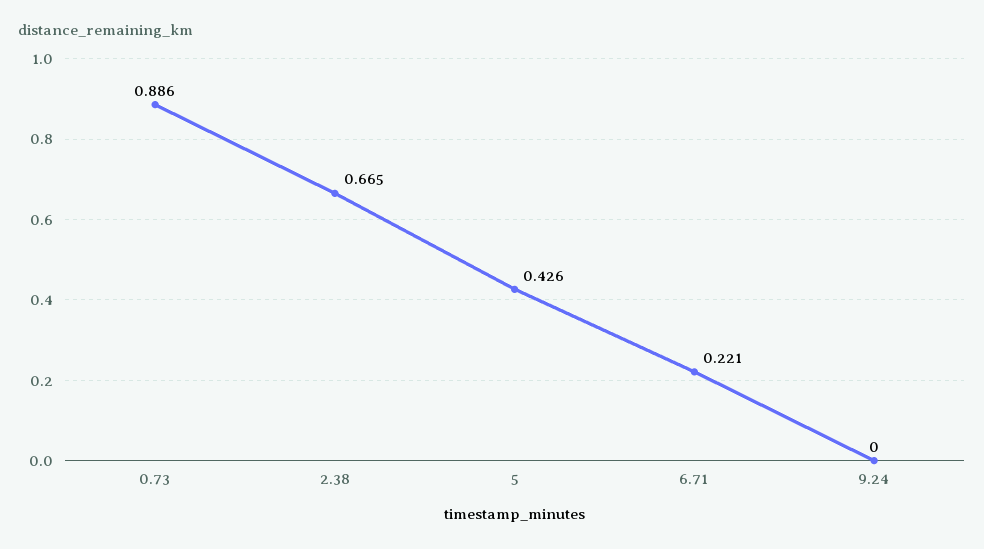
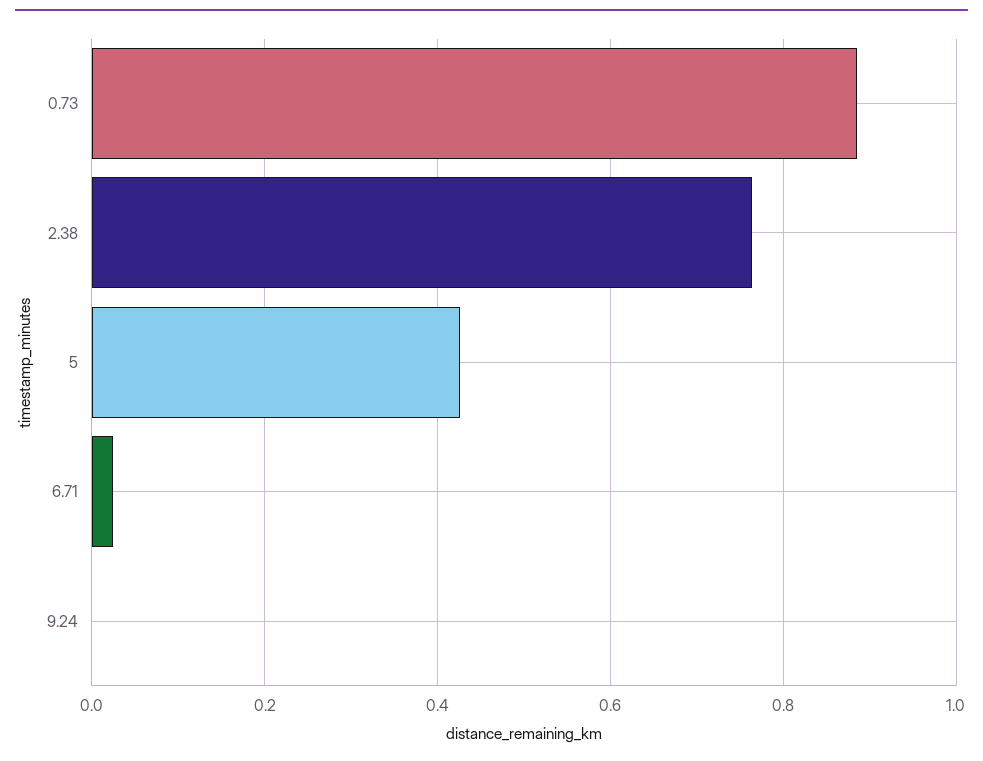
  {
    "0.73": 0.886,
-   "2.38": 0.665,
+   "2.38": 0.76,
    "5": 0.426,
-   "6.71": 0.221,
+   "6.71": 0.02,
    "9.24": 0
  }

